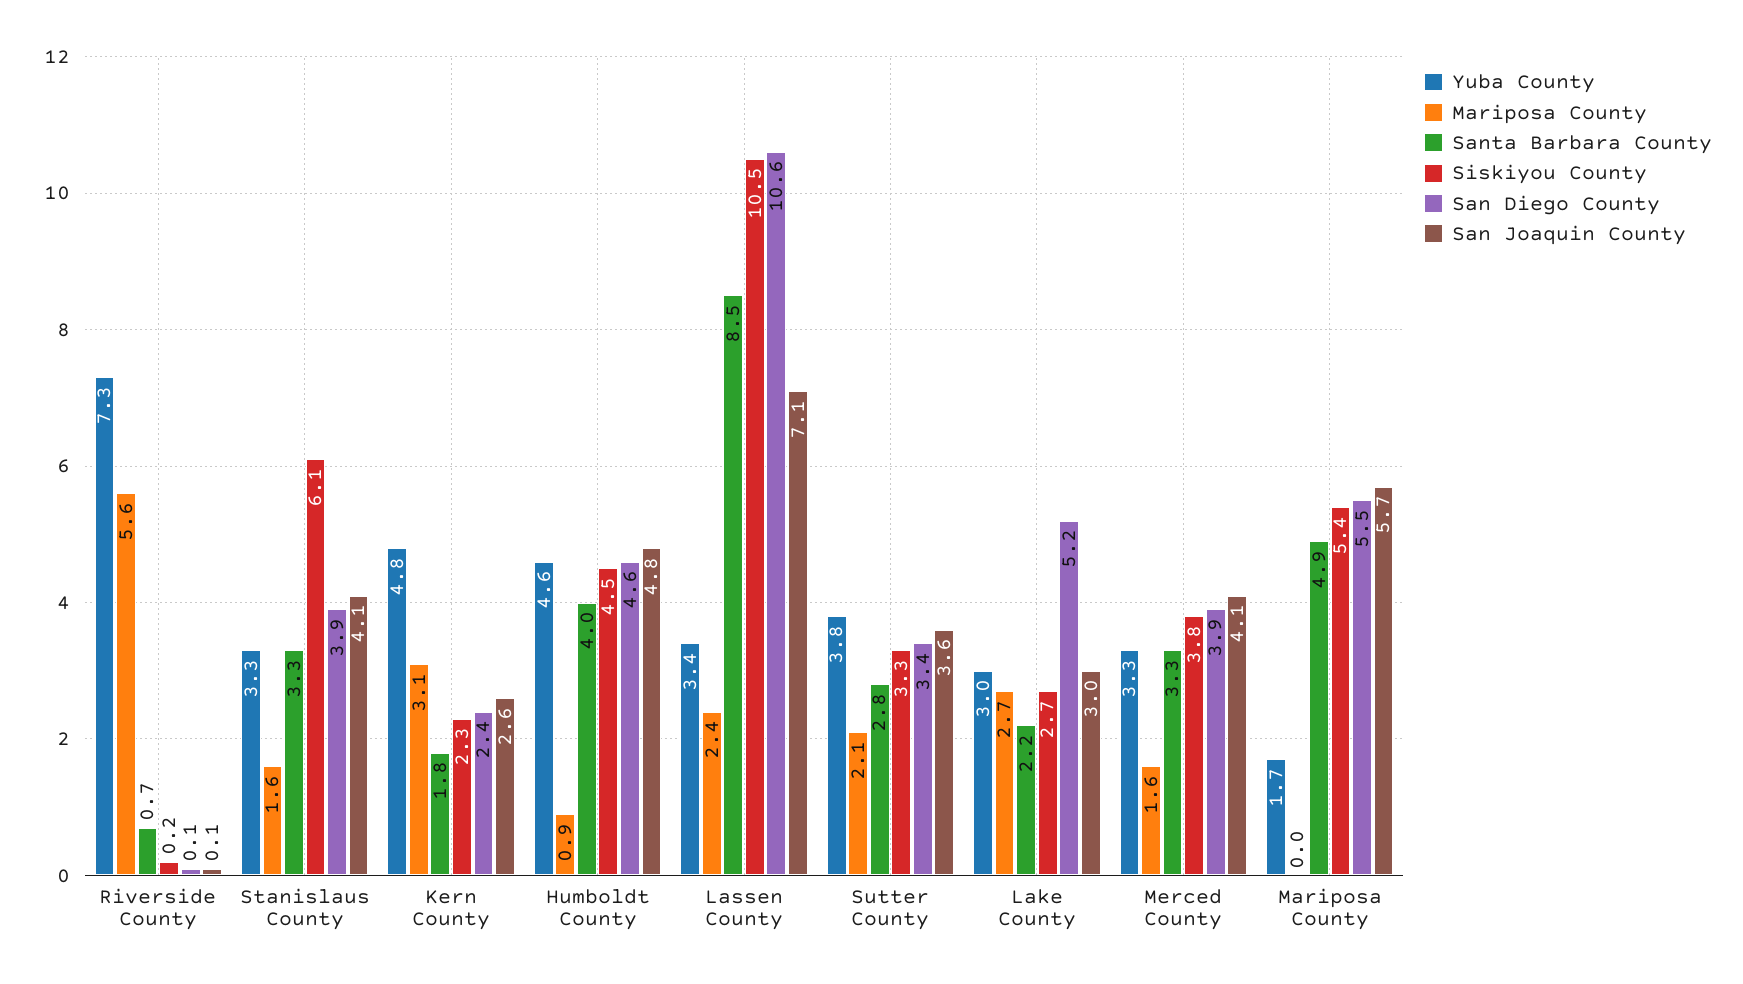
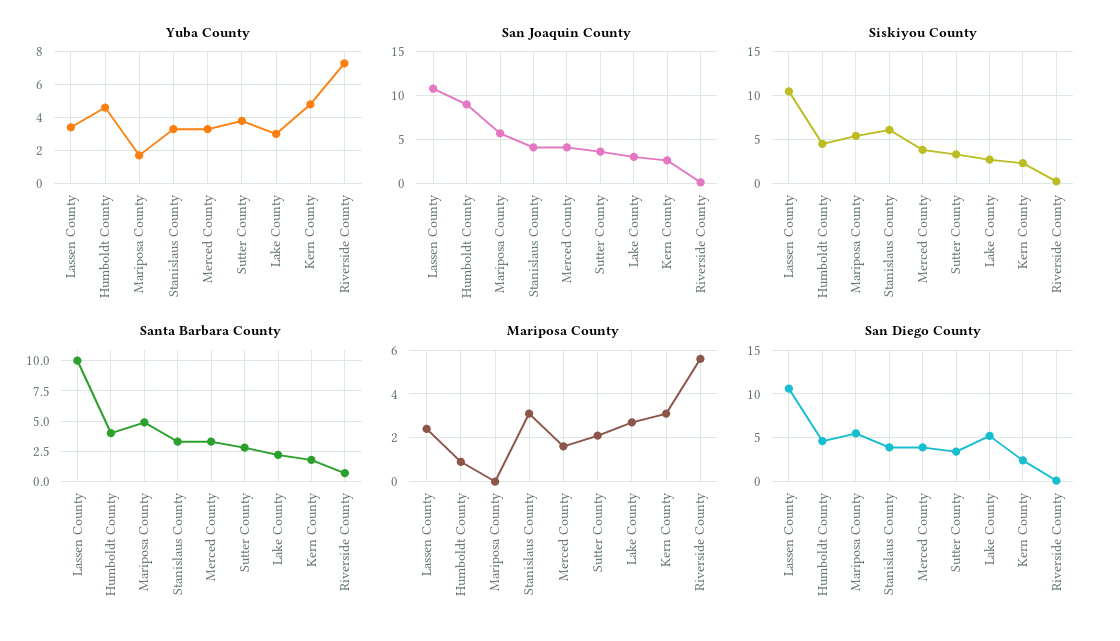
  {
    "Yuba County": {
      "Riverside County": 7.3,
      "Stanislaus County": 3.3,
      "Kern County": 4.8,
      "Humboldt County": 4.6,
      "Lassen County": 3.4,
      "Sutter County": 3.8,
      "Lake County": 3,
      "Merced County": 3.3,
      "Mariposa County": 1.7
    },
    "Mariposa County": {
      "Riverside County": 5.6,
-     "Stanislaus County": 1.6,
+     "Stanislaus County": 3,
      "Kern County": 3.1,
      "Humboldt County": 0.9,
      "Lassen County": 2.4,
      "Sutter County": 2.1,
      "Lake County": 2.7,
      "Merced County": 1.6,
      "Mariposa County": 0
    },
    "Santa Barbara County": {
      "Riverside County": 0.7,
      "Stanislaus County": 3.3,
      "Kern County": 1.8,
      "Humboldt County": 4,
-     "Lassen County": 8.5,
+     "Lassen County": 10,
      "Sutter County": 2.8,
      "Lake County": 2.2,
      "Merced County": 3.3,
      "Mariposa County": 4.9
    },
    "Siskiyou County": {
      "Riverside County": 0.2,
      "Stanislaus County": 6.1,
      "Kern County": 2.3,
      "Humboldt County": 4.5,
      "Lassen County": 10.5,
      "Sutter County": 3.3,
      "Lake County": 2.7,
      "Merced County": 3.8,
      "Mariposa County": 5.4
    },
    "San Diego County": {
      "Riverside County": 0.1,
      "Stanislaus County": 3.9,
      "Kern County": 2.4,
      "Humboldt County": 4.6,
      "Lassen County": 10.6,
      "Sutter County": 3.4,
      "Lake County": 5.2,
      "Merced County": 3.9,
      "Mariposa County": 5.5
    },
    "San Joaquin County": {
      "Riverside County": 0.1,
      "Stanislaus County": 4.1,
      "Kern County": 2.6,
-     "Humboldt County": 4.8,
+     "Humboldt County": 9,
-     "Lassen County": 7.1,
+     "Lassen County": 11,
      "Sutter County": 3.6,
      "Lake County": 3,
      "Merced County": 4.1,
      "Mariposa County": 5.7
    }
  }

